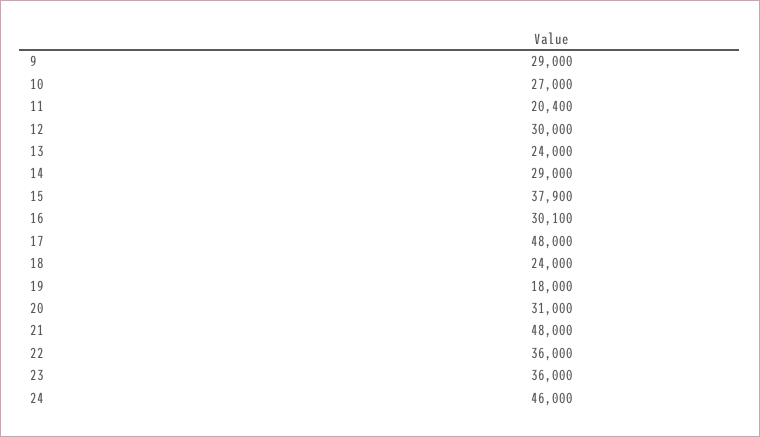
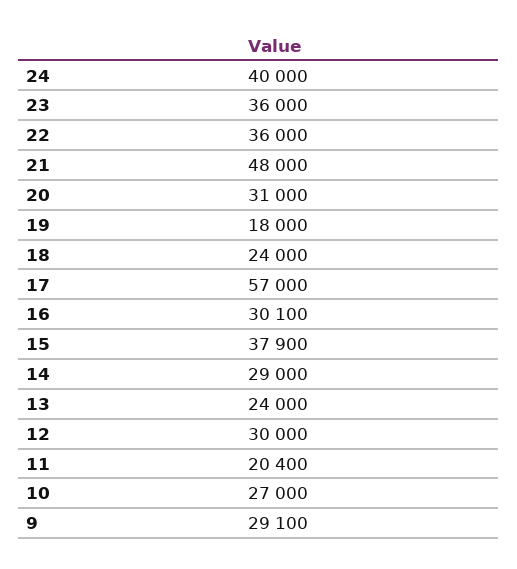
  {
-   "9": 29000,
+   "9": 29100,
    "10": 27000,
    "11": 20400,
    "12": 30000,
    "13": 24000,
    "14": 29000,
    "15": 37900,
    "16": 30100,
-   "17": 48000,
+   "17": 57000,
    "18": 24000,
    "19": 18000,
    "20": 31000,
    "21": 48000,
    "22": 36000,
    "23": 36000,
-   "24": 46000
+   "24": 40000
  }

